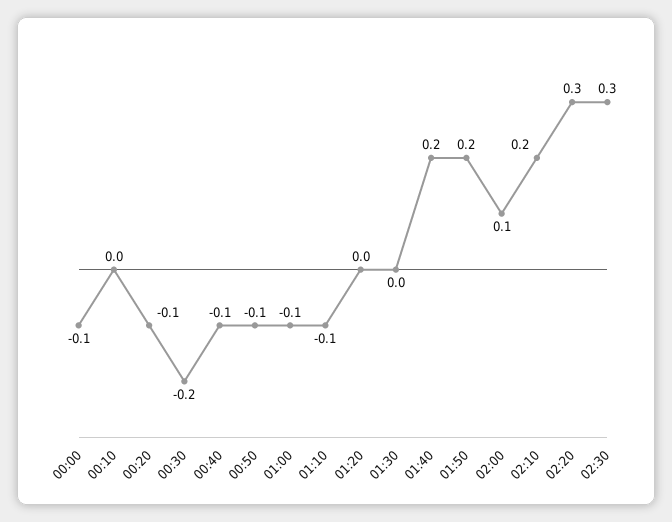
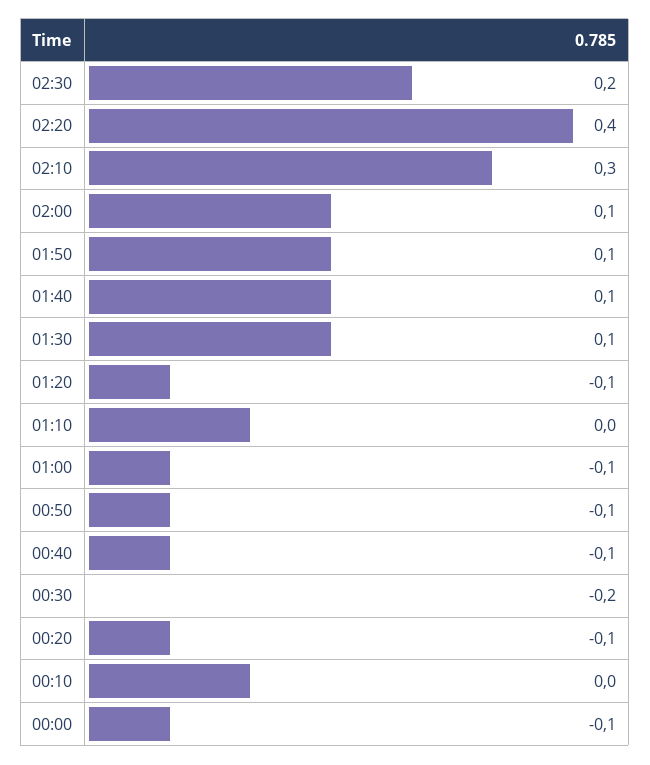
  {
    "00:00": -0.1,
    "00:10": 0,
    "00:20": -0.1,
    "00:30": -0.2,
    "00:40": -0.1,
    "00:50": -0.1,
    "01:00": -0.1,
-   "01:10": -0.1,
+   "01:10": 0,
-   "01:20": 0,
+   "01:20": -0.1,
-   "01:30": 0,
+   "01:30": 0.1,
-   "01:40": 0.2,
+   "01:40": 0.1,
-   "01:50": 0.2,
+   "01:50": 0.1,
    "02:00": 0.1,
-   "02:10": 0.2,
+   "02:10": 0.3,
-   "02:20": 0.3,
+   "02:20": 0.4,
-   "02:30": 0.3
+   "02:30": 0.2
  }

